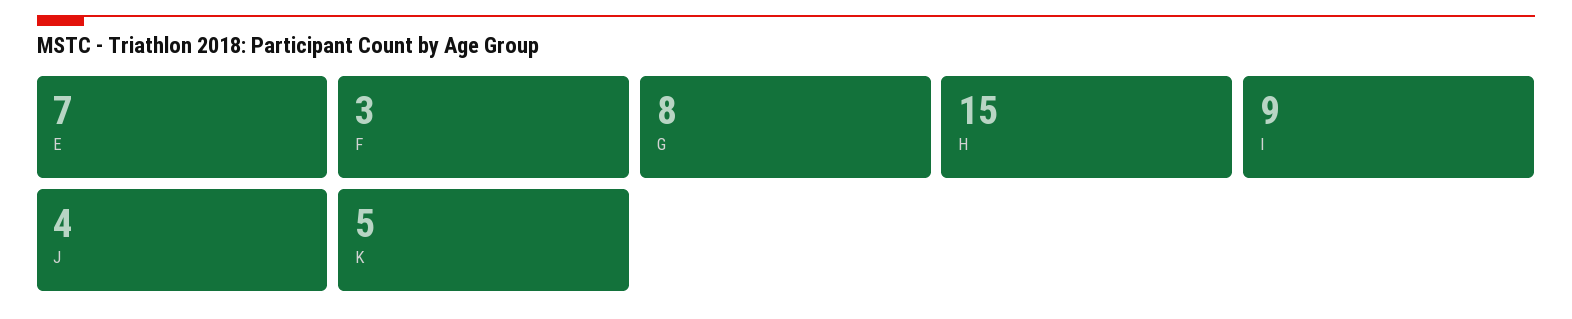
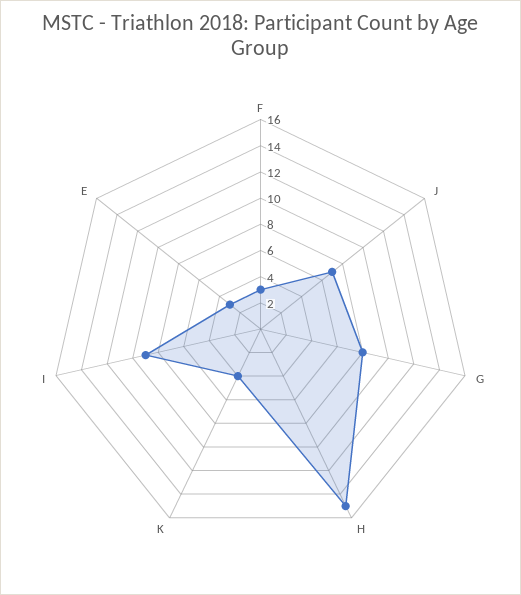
  {
-   "E": 7,
+   "E": 3,
    "F": 3,
    "G": 8,
    "H": 15,
    "I": 9,
-   "J": 4,
+   "J": 7,
-   "K": 5
+   "K": 4
  }

